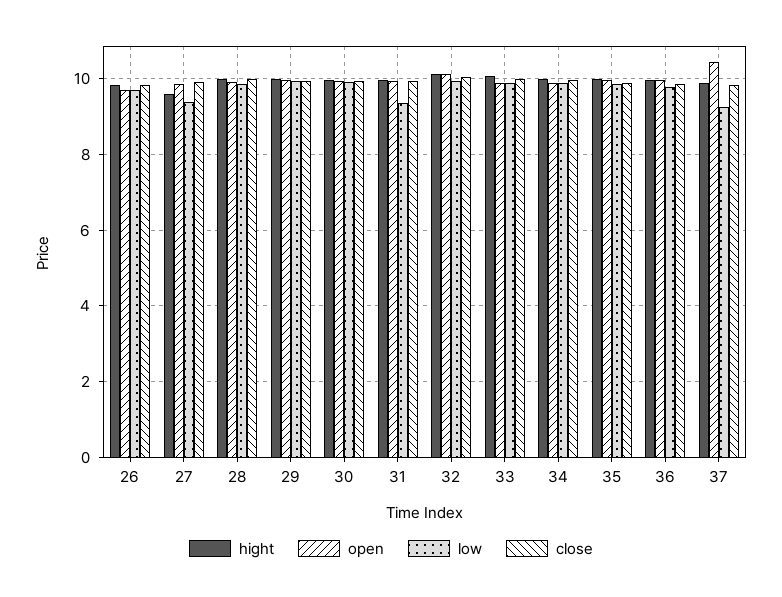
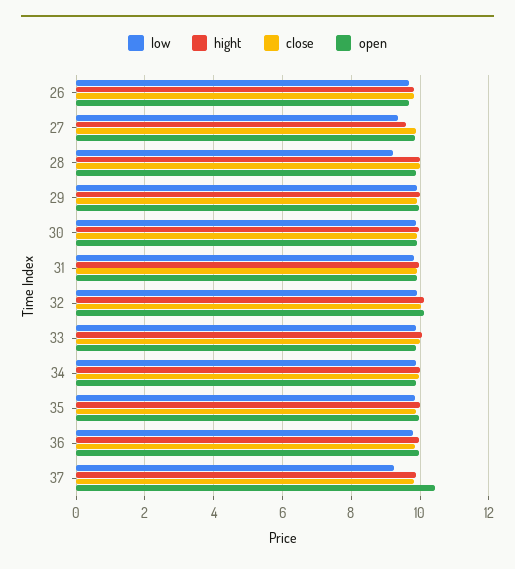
  {
    "hight": {
      "26": 9.8,
      "27": 9.6,
      "28": 10,
      "29": 10,
      "30": 10,
      "31": 10,
      "32": 10,
      "33": 10,
      "34": 10,
      "35": 10,
      "36": 10,
      "37": 9.8
    },
    "open": {
      "26": 9.6,
      "27": 9.8,
      "28": 9.8,
      "29": 10,
      "30": 10,
      "31": 10,
      "32": 10,
      "33": 9.8,
      "34": 9.8,
      "35": 10,
      "36": 10,
      "37": 10.4
    },
    "low": {
      "26": 9.6,
      "27": 9.4,
-     "28": 9.8,
+     "28": 9.2,
      "29": 10,
      "30": 9.8,
-     "31": 9.4,
+     "31": 9.8,
      "32": 10,
      "33": 9.8,
      "34": 9.8,
      "35": 9.8,
      "36": 9.8,
      "37": 9.2
    },
    "close": {
      "26": 9.8,
      "27": 9.8,
      "28": 10,
      "29": 10,
      "30": 10,
      "31": 10,
      "32": 10,
      "33": 10,
      "34": 10,
      "35": 9.8,
      "36": 9.8,
      "37": 9.8
    }
  }

